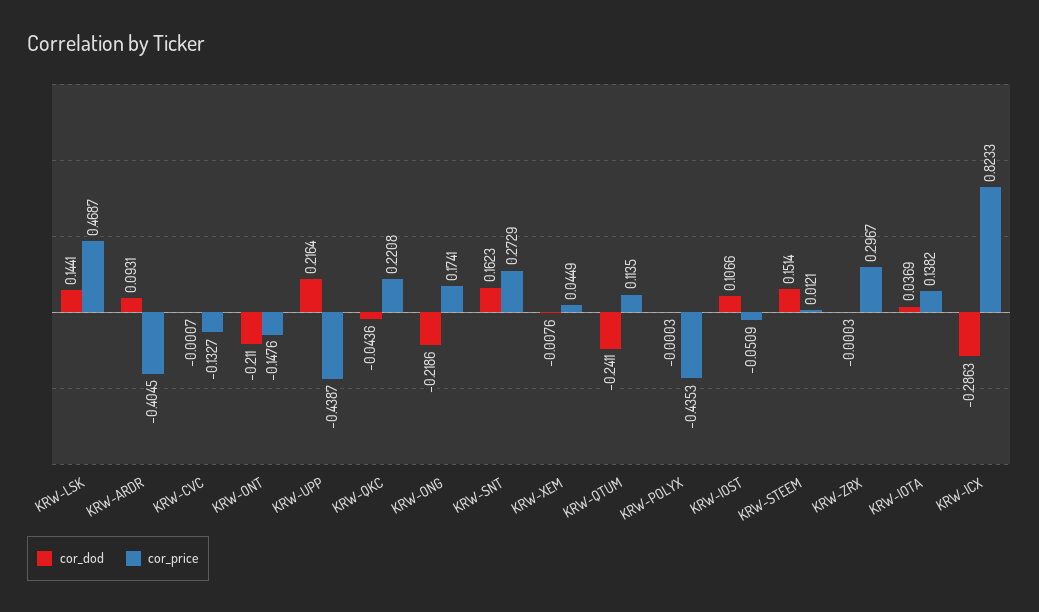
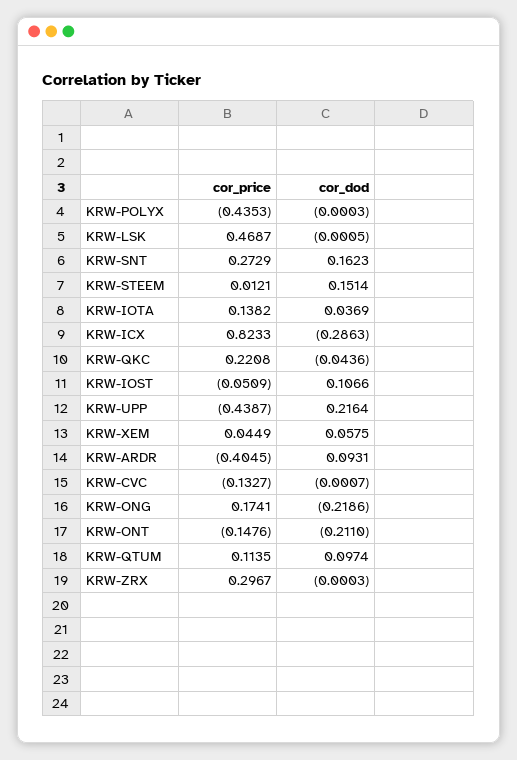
  {
    "cor_dod": {
-     "KRW-LSK": 0.1441,
+     "KRW-LSK": -0.0005,
      "KRW-ARDR": 0.0931,
      "KRW-CVC": -0.0007,
      "KRW-ONT": -0.211,
      "KRW-UPP": 0.2164,
      "KRW-QKC": -0.0436,
      "KRW-ONG": -0.2186,
      "KRW-SNT": 0.1623,
-     "KRW-XEM": -0.0076,
+     "KRW-XEM": 0.0575,
-     "KRW-QTUM": -0.2411,
+     "KRW-QTUM": 0.0974,
      "KRW-POLYX": -0.0003,
      "KRW-IOST": 0.1066,
      "KRW-STEEM": 0.1514,
      "KRW-ZRX": -0.0003,
      "KRW-IOTA": 0.0369,
      "KRW-ICX": -0.2863
    },
    "cor_price": {
      "KRW-LSK": 0.4687,
      "KRW-ARDR": -0.4045,
      "KRW-CVC": -0.1327,
      "KRW-ONT": -0.1476,
      "KRW-UPP": -0.4387,
      "KRW-QKC": 0.2208,
      "KRW-ONG": 0.1741,
      "KRW-SNT": 0.2729,
      "KRW-XEM": 0.0449,
      "KRW-QTUM": 0.1135,
      "KRW-POLYX": -0.4353,
      "KRW-IOST": -0.0509,
      "KRW-STEEM": 0.0121,
      "KRW-ZRX": 0.2967,
      "KRW-IOTA": 0.1382,
      "KRW-ICX": 0.8233
    }
  }

